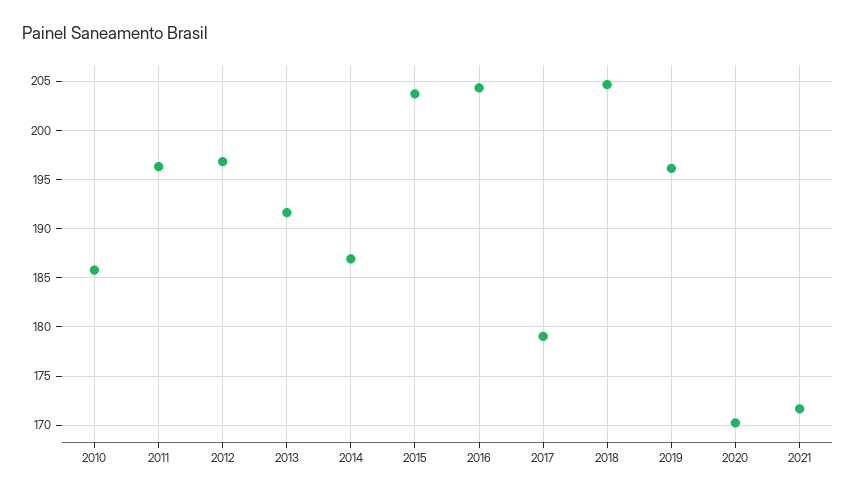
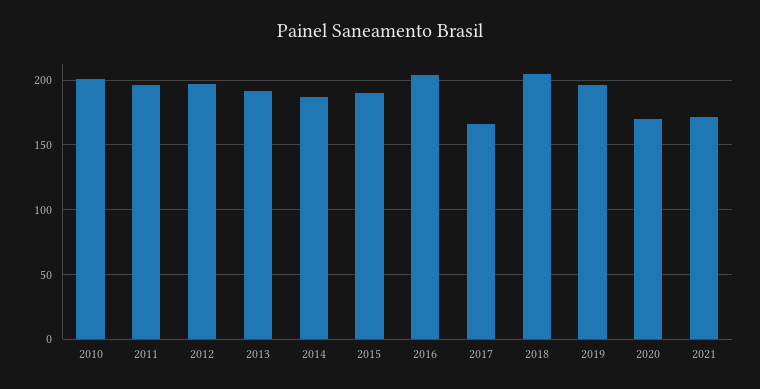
  {
-   "2010": 186,
+   "2010": 200,
    "2011": 196,
    "2012": 197,
    "2013": 192,
    "2014": 187,
-   "2015": 204,
+   "2015": 190,
    "2016": 204,
-   "2017": 179,
+   "2017": 165,
    "2018": 205,
    "2019": 196,
    "2020": 170,
    "2021": 172
  }

